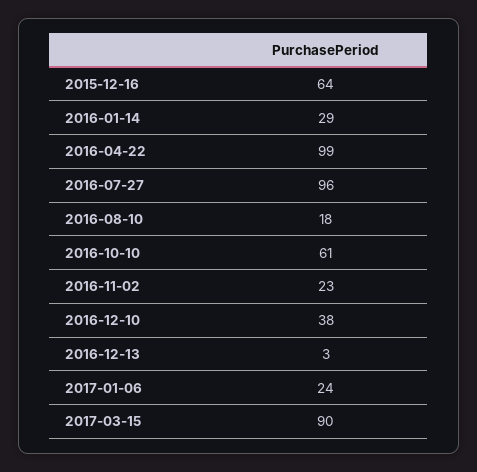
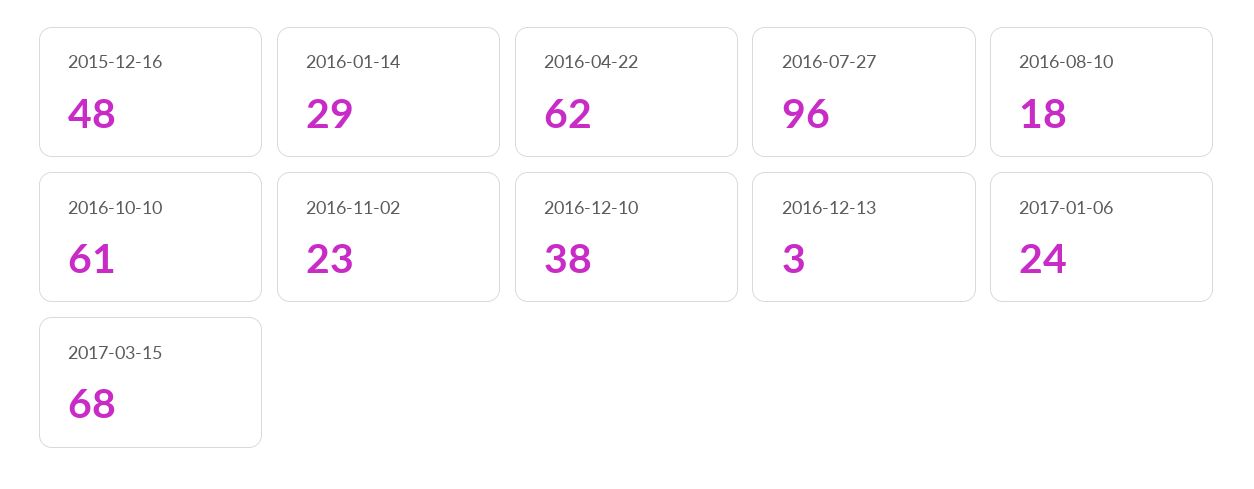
  {
-   "2015-12-16": 64,
+   "2015-12-16": 48,
    "2016-01-14": 29,
-   "2016-04-22": 99,
+   "2016-04-22": 62,
    "2016-07-27": 96,
    "2016-08-10": 18,
    "2016-10-10": 61,
    "2016-11-02": 23,
    "2016-12-10": 38,
    "2016-12-13": 3,
    "2017-01-06": 24,
-   "2017-03-15": 90
+   "2017-03-15": 68
  }

